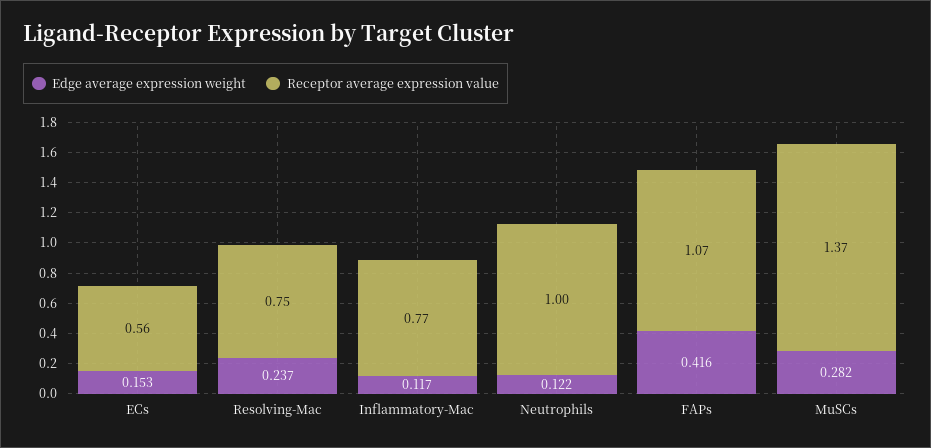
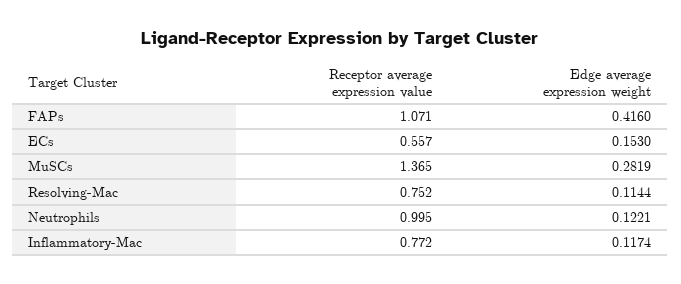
  {
    "Edge average expression weight": {
      "ECs": 0.153,
-     "Resolving-Mac": 0.237,
+     "Resolving-Mac": 0.1144,
      "Inflammatory-Mac": 0.1174,
      "Neutrophils": 0.1221,
      "FAPs": 0.416,
      "MuSCs": 0.2819
    },
    "Receptor average expression value": {
      "ECs": 0.557,
      "Resolving-Mac": 0.752,
      "Inflammatory-Mac": 0.772,
      "Neutrophils": 0.995,
      "FAPs": 1.071,
      "MuSCs": 1.365
    }
  }

